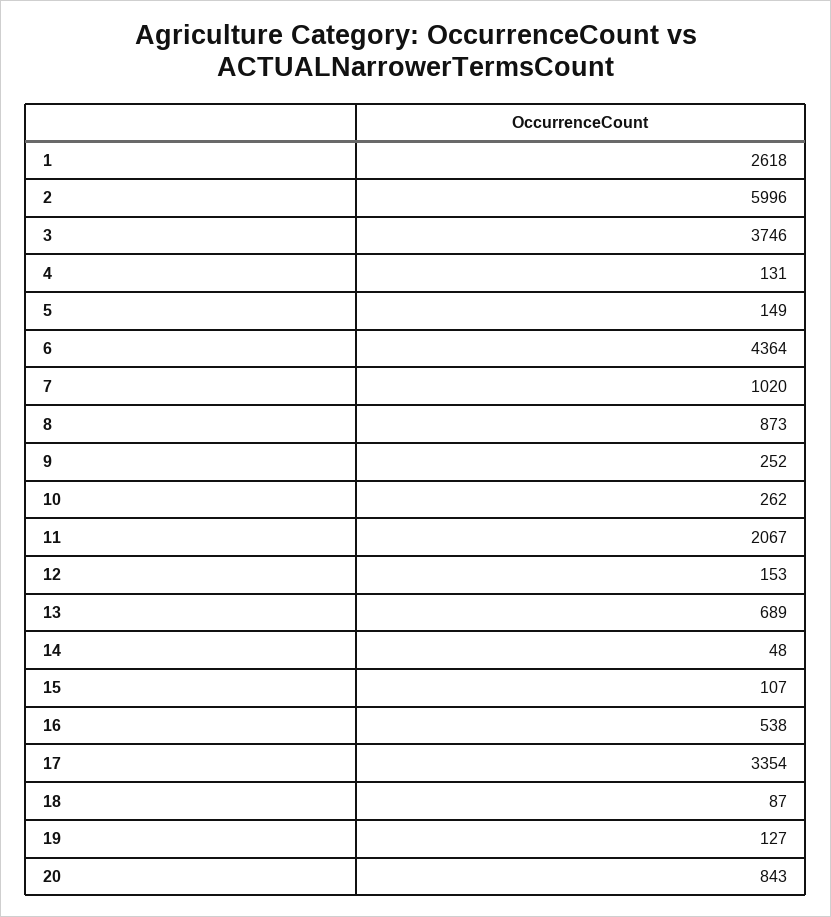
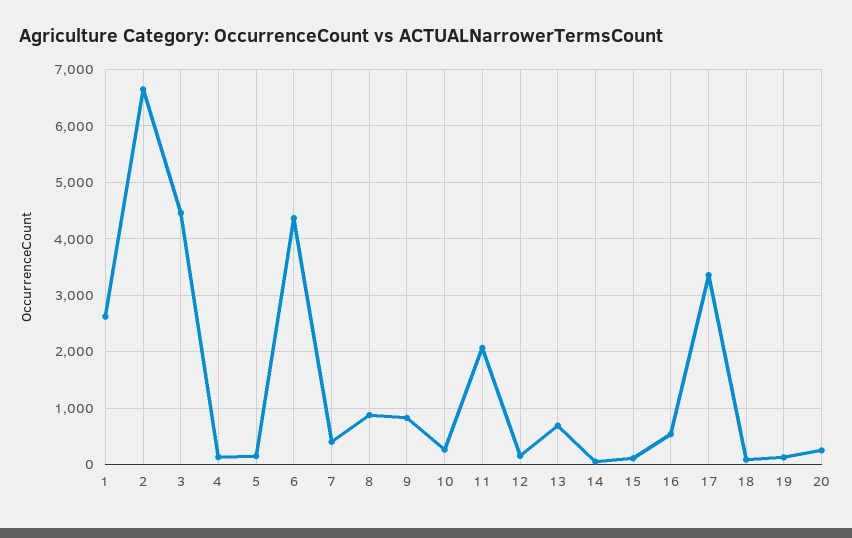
  {
    "1": 2618,
-   "2": 5996,
+   "2": 6600,
-   "3": 3746,
+   "3": 4400,
    "4": 131,
    "5": 149,
    "6": 4364,
-   "7": 1020,
+   "7": 400,
    "8": 873,
-   "9": 252,
+   "9": 800,
    "10": 262,
    "11": 2067,
    "12": 153,
    "13": 689,
    "14": 48,
    "15": 107,
    "16": 538,
    "17": 3354,
    "18": 87,
    "19": 127,
-   "20": 843
+   "20": 200
  }

